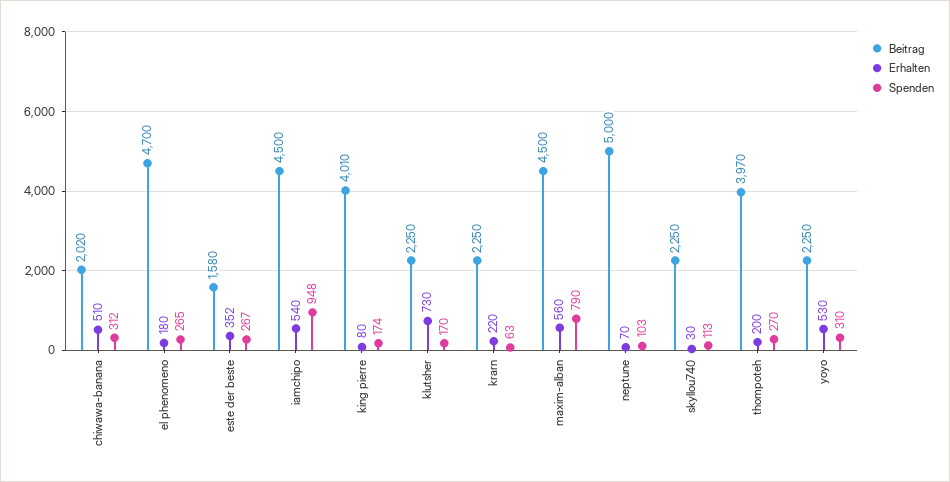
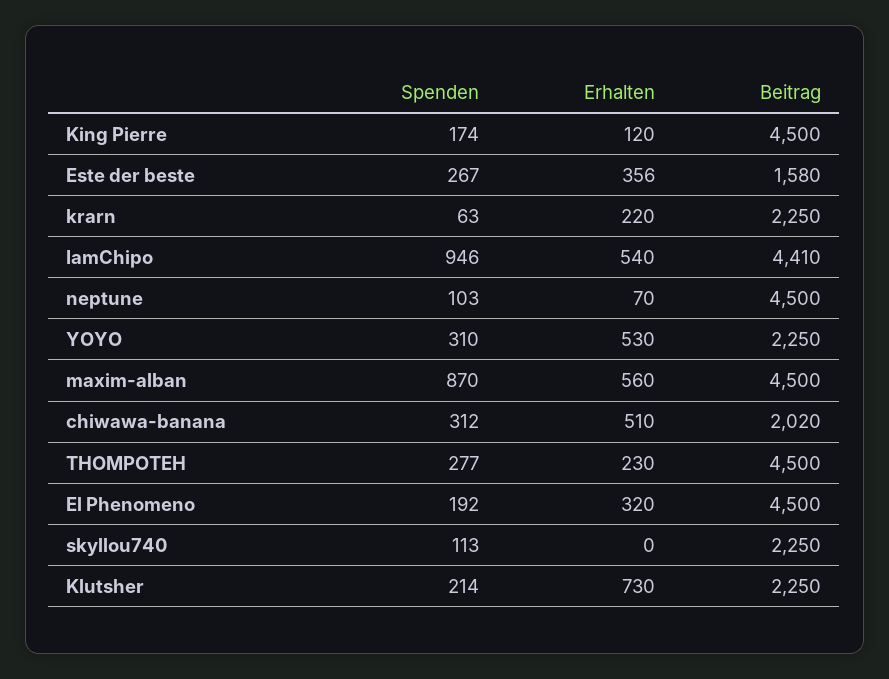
  {
    "Beitrag": {
      "chiwawa-banana": 2020,
-     "el phenomeno": 4700,
+     "el phenomeno": 4500,
      "este der beste": 1580,
-     "iamchipo": 4500,
+     "iamchipo": 4410,
-     "king pierre": 4010,
+     "king pierre": 4500,
      "klutsher": 2250,
      "krarn": 2250,
      "maxim-alban": 4500,
-     "neptune": 5000,
+     "neptune": 4500,
      "skyllou740": 2250,
-     "thompoteh": 3970,
+     "thompoteh": 4500,
      "yoyo": 2250
    },
    "Erhalten": {
      "chiwawa-banana": 510,
-     "el phenomeno": 180,
+     "el phenomeno": 320,
-     "este der beste": 352,
+     "este der beste": 356,
      "iamchipo": 540,
-     "king pierre": 80,
+     "king pierre": 120,
      "klutsher": 730,
      "krarn": 220,
      "maxim-alban": 560,
      "neptune": 70,
-     "skyllou740": 30,
+     "skyllou740": 0,
-     "thompoteh": 200,
+     "thompoteh": 230,
      "yoyo": 530
    },
    "Spenden": {
      "chiwawa-banana": 312,
-     "el phenomeno": 265,
+     "el phenomeno": 192,
      "este der beste": 267,
-     "iamchipo": 948,
+     "iamchipo": 946,
      "king pierre": 174,
-     "klutsher": 170,
+     "klutsher": 214,
      "krarn": 63,
-     "maxim-alban": 790,
+     "maxim-alban": 870,
      "neptune": 103,
      "skyllou740": 113,
-     "thompoteh": 270,
+     "thompoteh": 277,
      "yoyo": 310
    }
  }

